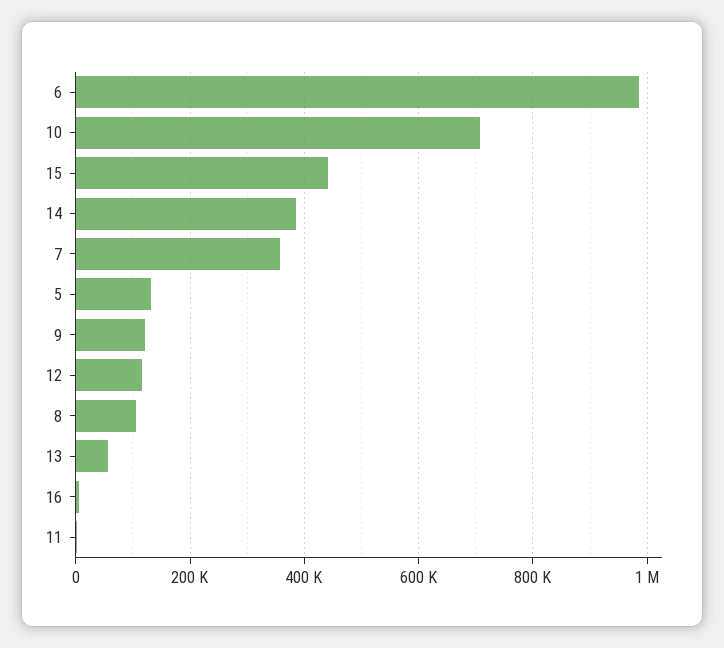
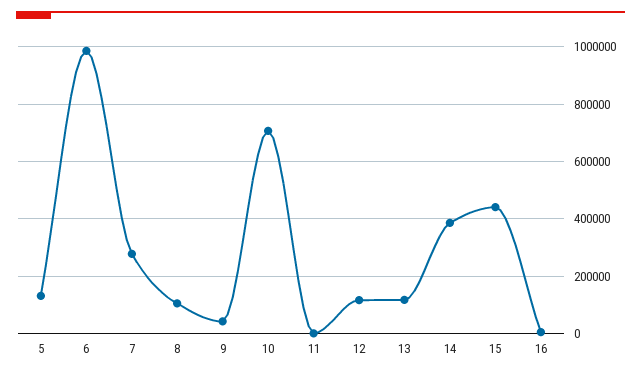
  {
    "6": 980000,
    "10": 700000,
    "15": 440000,
    "14": 380000,
-   "7": 360000,
+   "7": 275000,
    "5": 140000,
-   "9": 120000,
+   "9": 50000,
    "12": 120000,
    "8": 100000,
-   "13": 60000,
+   "13": 125000,
    "16": 0,
    "11": 0
  }

